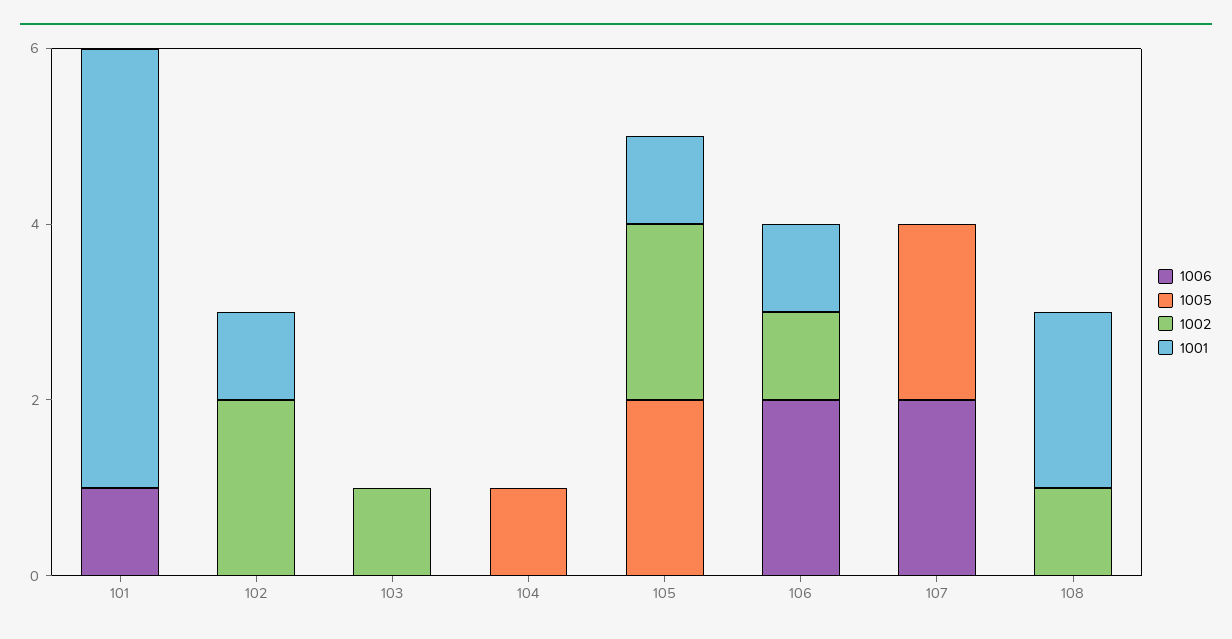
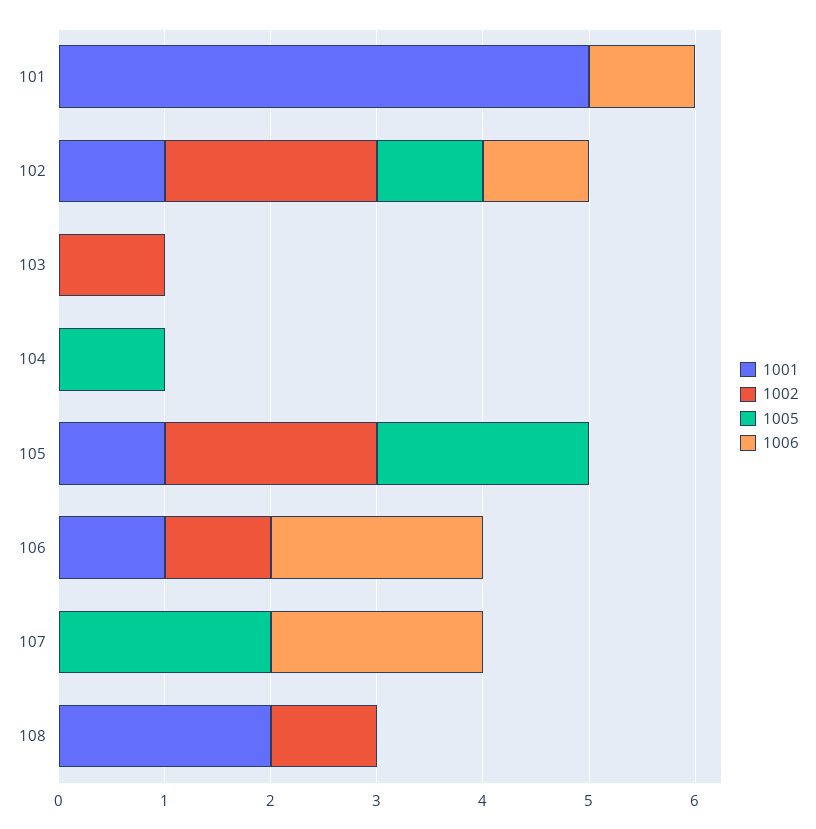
  {
    "1006": {
      "101": 1,
-     "102": 0,
+     "102": 1,
      "103": 0,
      "104": 0,
      "105": 0,
      "106": 2,
      "107": 2,
      "108": 0
    },
    "1005": {
      "101": 0,
-     "102": 0,
+     "102": 1,
      "103": 0,
      "104": 1,
      "105": 2,
      "106": 0,
      "107": 2,
      "108": 0
    },
    "1002": {
      "101": 0,
      "102": 2,
      "103": 1,
      "104": 0,
      "105": 2,
      "106": 1,
      "107": 0,
      "108": 1
    },
    "1001": {
      "101": 5,
      "102": 1,
      "103": 0,
      "104": 0,
      "105": 1,
      "106": 1,
      "107": 0,
      "108": 2
    }
  }

